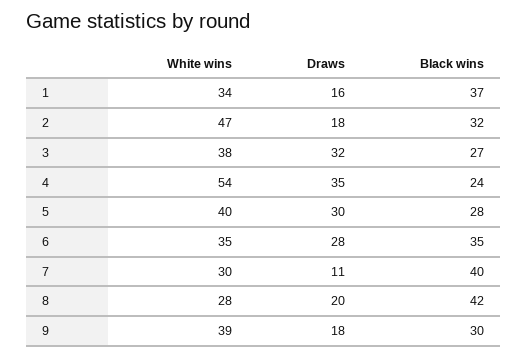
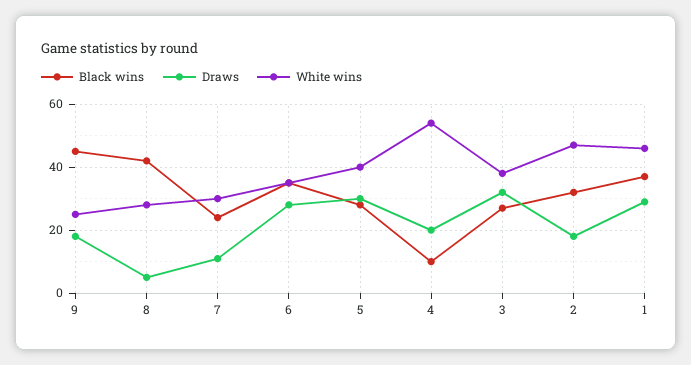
  {
    "White wins": {
-     "1": 34,
+     "1": 45,
      "2": 47,
      "3": 38,
      "4": 54,
      "5": 40,
      "6": 35,
      "7": 30,
      "8": 28,
-     "9": 39
+     "9": 25
    },
    "Draws": {
-     "1": 16,
+     "1": 30,
      "2": 18,
      "3": 32,
-     "4": 35,
+     "4": 20,
      "5": 30,
      "6": 28,
      "7": 11,
-     "8": 20,
+     "8": 5,
      "9": 18
    },
    "Black wins": {
      "1": 37,
      "2": 32,
      "3": 27,
-     "4": 24,
+     "4": 10,
      "5": 28,
      "6": 35,
-     "7": 40,
+     "7": 25,
      "8": 42,
-     "9": 30
+     "9": 45
    }
  }

